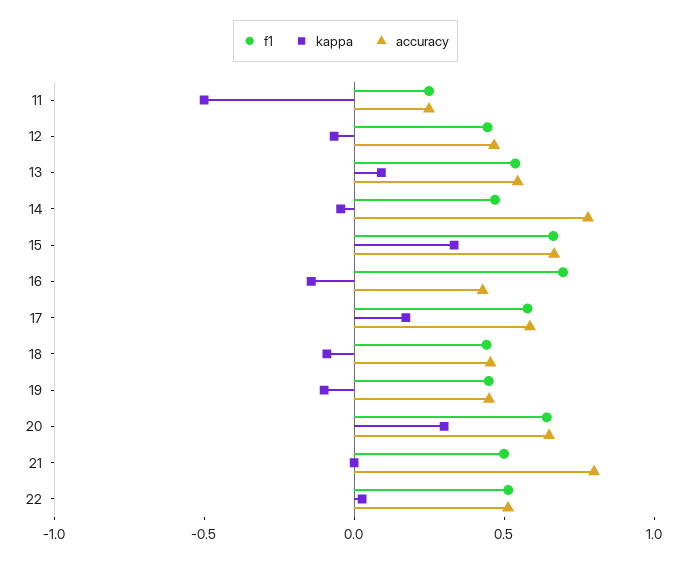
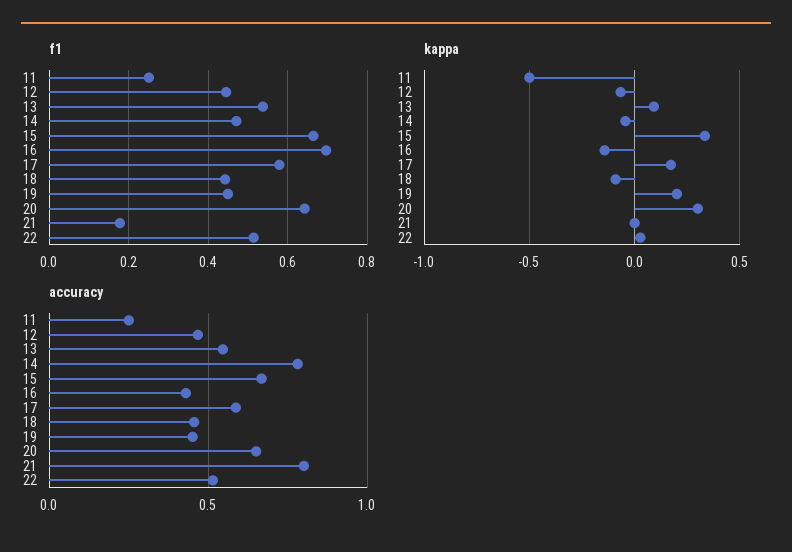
  {
    "f1": {
      "11": 0.26,
      "12": 0.44,
      "13": 0.54,
      "14": 0.46,
      "15": 0.66,
      "16": 0.7,
      "17": 0.58,
      "18": 0.44,
      "19": 0.44,
      "20": 0.64,
-     "21": 0.5,
+     "21": 0.18,
      "22": 0.52
    },
    "kappa": {
      "11": -0.5,
      "12": -0.05,
      "13": 0.1,
      "14": -0.05,
      "15": 0.35,
      "16": -0.15,
      "17": 0.15,
      "18": -0.1,
-     "19": -0.1,
+     "19": 0.2,
      "20": 0.3,
      "21": 0,
      "22": 0.05
    },
    "accuracy": {
      "11": 0.25,
      "12": 0.45,
      "13": 0.55,
      "14": 0.8,
      "15": 0.65,
      "16": 0.45,
      "17": 0.6,
      "18": 0.45,
      "19": 0.45,
      "20": 0.65,
      "21": 0.8,
      "22": 0.5
    }
  }

